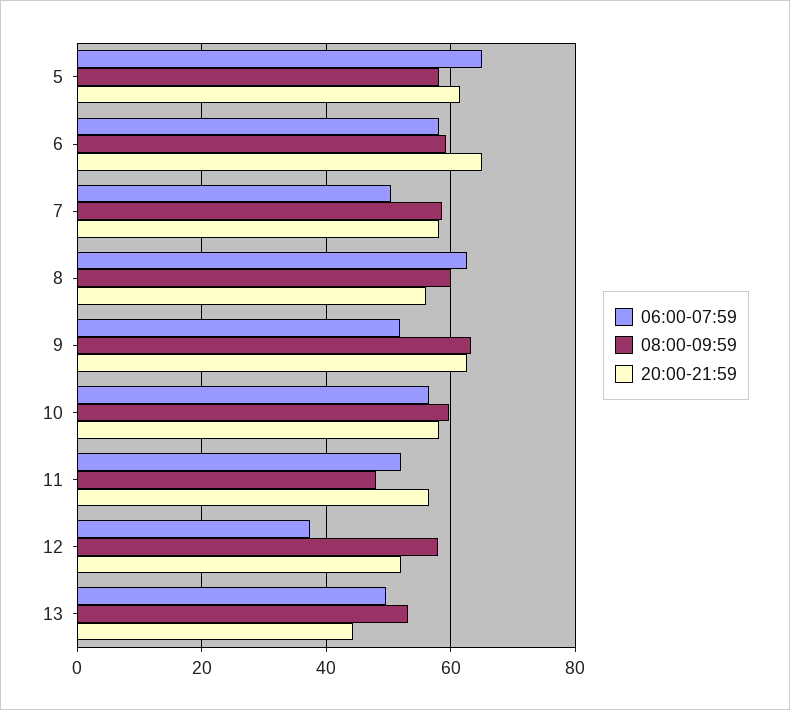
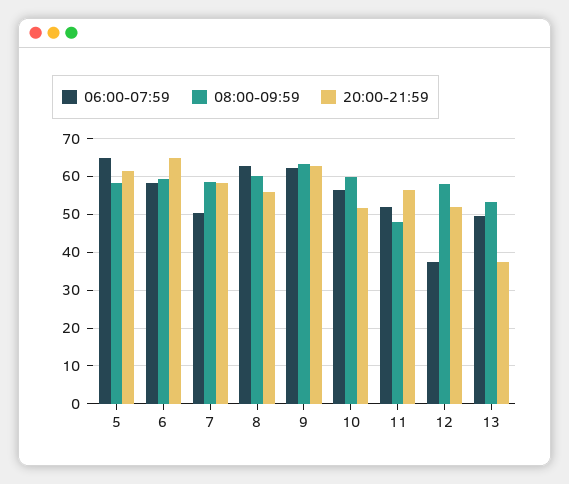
  {
    "06:00-07:59": {
      "5": 64,
      "6": 58,
      "7": 50,
      "8": 62,
-     "9": 52,
+     "9": 62,
      "10": 56,
      "11": 52,
      "12": 38,
      "13": 50
    },
    "08:00-09:59": {
      "5": 58,
      "6": 60,
      "7": 58,
      "8": 60,
      "9": 64,
      "10": 60,
      "11": 48,
      "12": 58,
      "13": 54
    },
    "20:00-21:59": {
      "5": 62,
      "6": 64,
      "7": 58,
      "8": 56,
      "9": 62,
-     "10": 58,
+     "10": 52,
      "11": 56,
      "12": 52,
-     "13": 44
+     "13": 38
    }
  }

